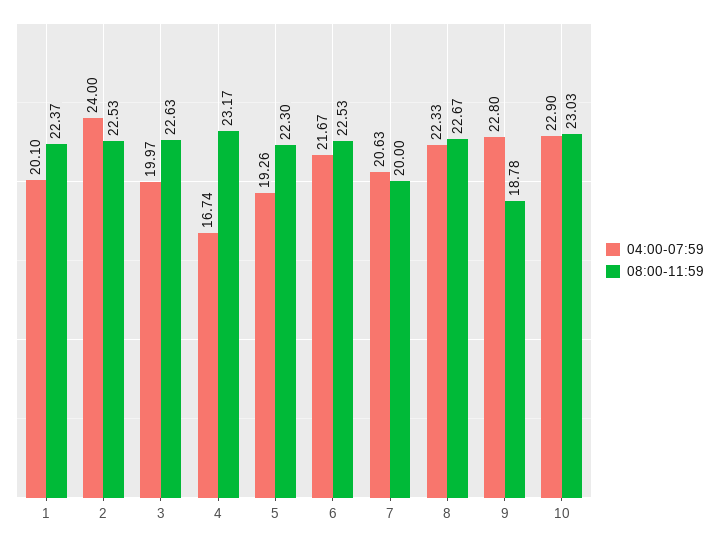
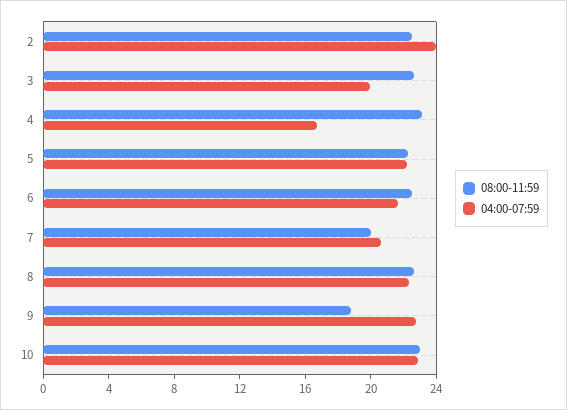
  {
    "04:00-07:59": {
-     "1": 20.1,
      "2": 24,
      "3": 19.97,
      "4": 16.74,
-     "5": 19.26,
+     "5": 22,
      "6": 21.67,
      "7": 20.63,
      "8": 22.33,
      "9": 22.8,
      "10": 22.9
    },
    "08:00-11:59": {
-     "1": 22.37,
      "2": 22.53,
      "3": 22.63,
      "4": 23.17,
      "5": 22.3,
      "6": 22.53,
      "7": 20,
      "8": 22.67,
      "9": 18.78,
      "10": 23.03
    }
  }

